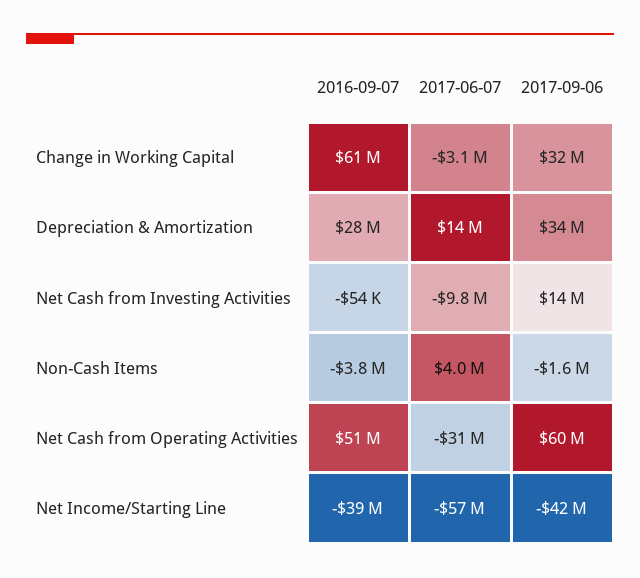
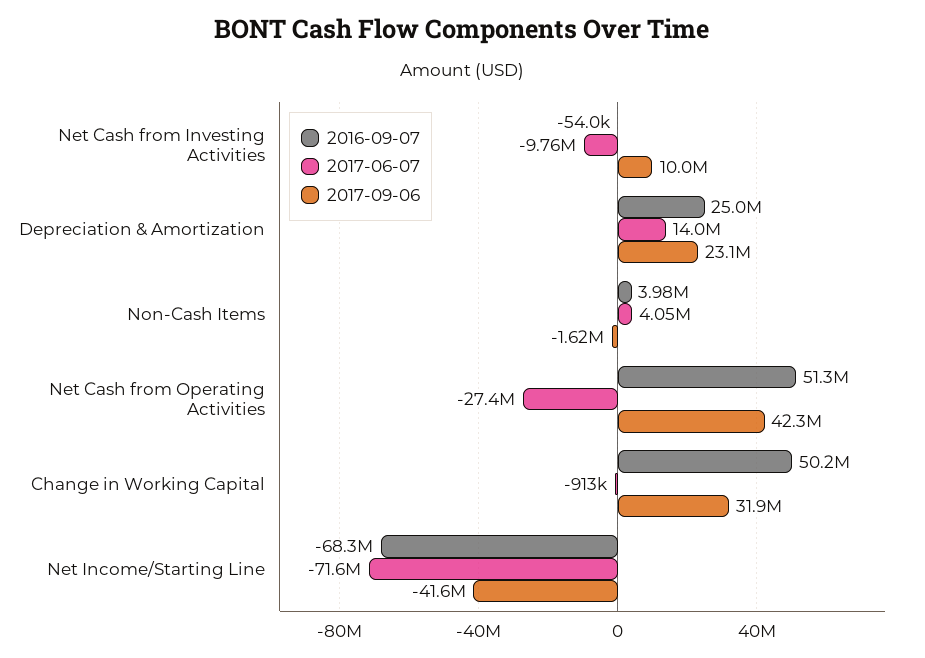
  {
    "2016-09-07": {
-     "Change in Working Capital": 61000000,
+     "Change in Working Capital": 50200000,
-     "Depreciation & Amortization": 28000000,
+     "Depreciation & Amortization": 25000000,
      "Net Cash from Investing Activities": -54000,
-     "Non-Cash Items": -3800000,
+     "Non-Cash Items": 3980000,
      "Net Cash from Operating Activities": 51300000,
-     "Net Income/Starting Line": -39000000
+     "Net Income/Starting Line": -68300000
    },
    "2017-06-07": {
-     "Change in Working Capital": -3100000,
+     "Change in Working Capital": -913000,
      "Depreciation & Amortization": 14000000,
      "Net Cash from Investing Activities": -9760000,
      "Non-Cash Items": 4050000,
-     "Net Cash from Operating Activities": -31000000,
+     "Net Cash from Operating Activities": -27400000,
-     "Net Income/Starting Line": -57000000
+     "Net Income/Starting Line": -71600000
    },
    "2017-09-06": {
      "Change in Working Capital": 31900000,
-     "Depreciation & Amortization": 34000000,
+     "Depreciation & Amortization": 23100000,
-     "Net Cash from Investing Activities": 14000000,
+     "Net Cash from Investing Activities": 10000000,
      "Non-Cash Items": -1620000,
-     "Net Cash from Operating Activities": 60000000,
+     "Net Cash from Operating Activities": 42300000,
      "Net Income/Starting Line": -41600000
    }
  }

